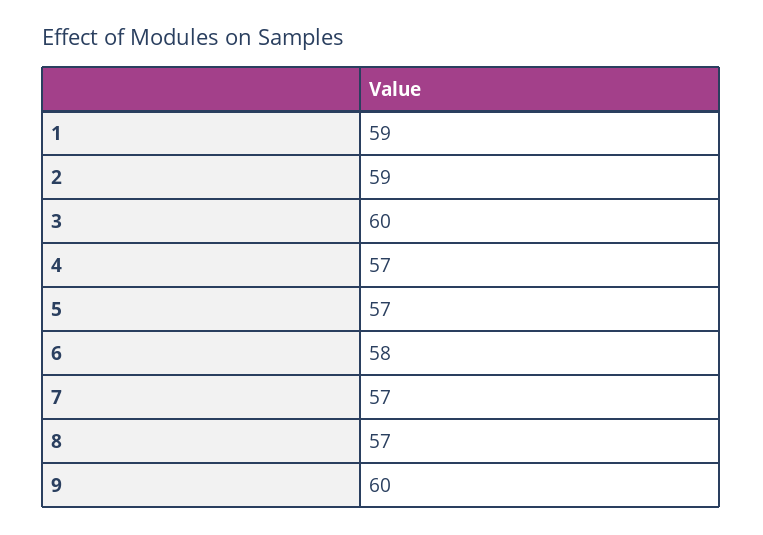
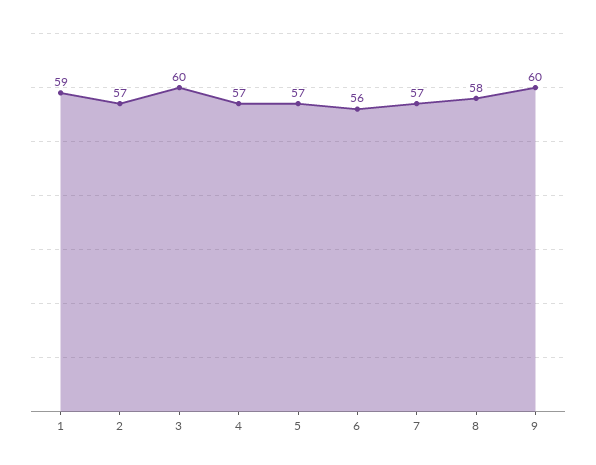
  {
    "1": 59,
-   "2": 59,
+   "2": 57,
    "3": 60,
    "4": 57,
    "5": 57,
-   "6": 58,
+   "6": 56,
    "7": 57,
-   "8": 57,
+   "8": 58,
    "9": 60
  }

